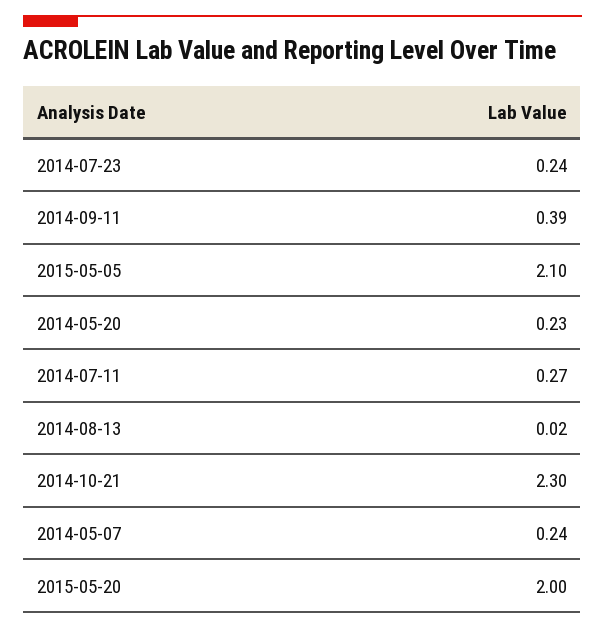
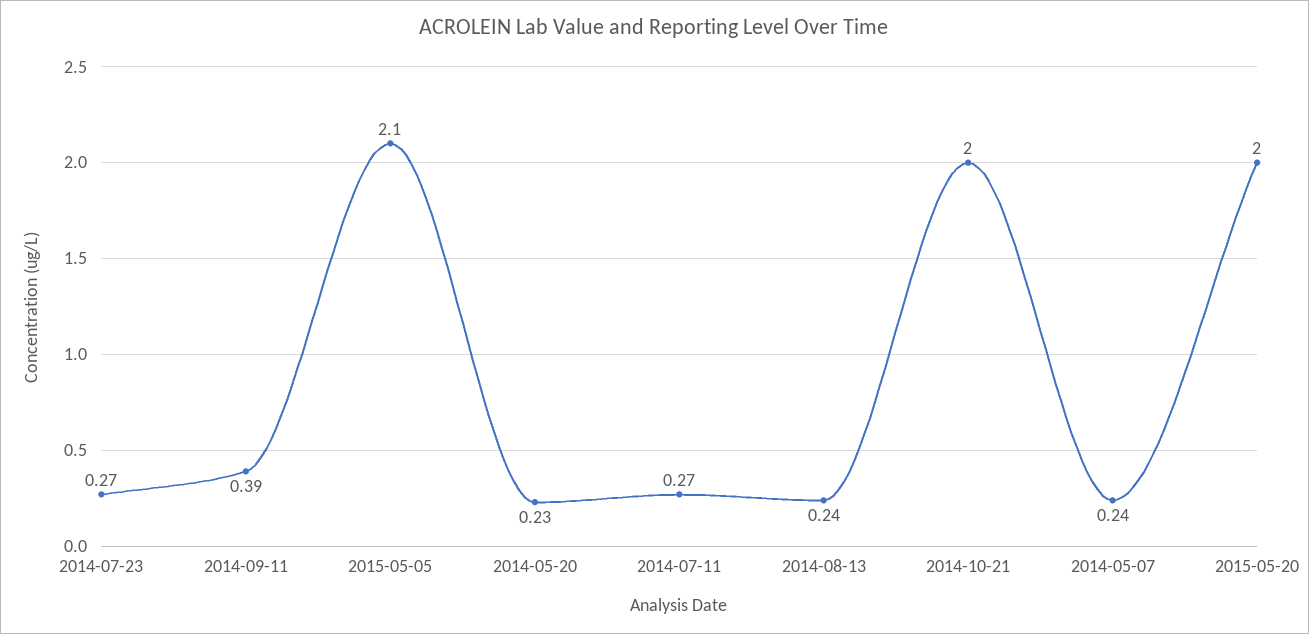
  {
-   "2014-07-23": 0.24,
+   "2014-07-23": 0.27,
    "2014-09-11": 0.39,
    "2015-05-05": 2.1,
    "2014-05-20": 0.23,
    "2014-07-11": 0.27,
-   "2014-08-13": 0.02,
+   "2014-08-13": 0.24,
-   "2014-10-21": 2.3,
+   "2014-10-21": 2,
    "2014-05-07": 0.24,
    "2015-05-20": 2
  }

